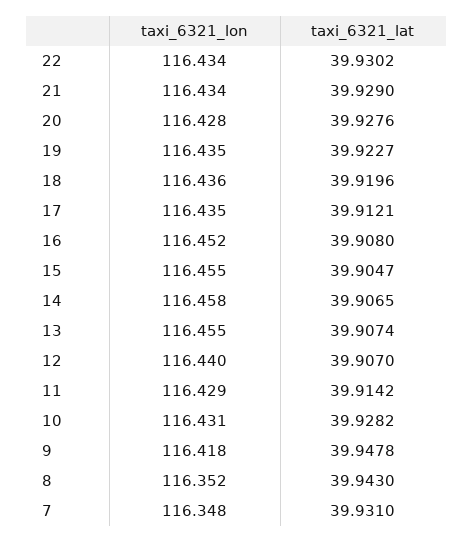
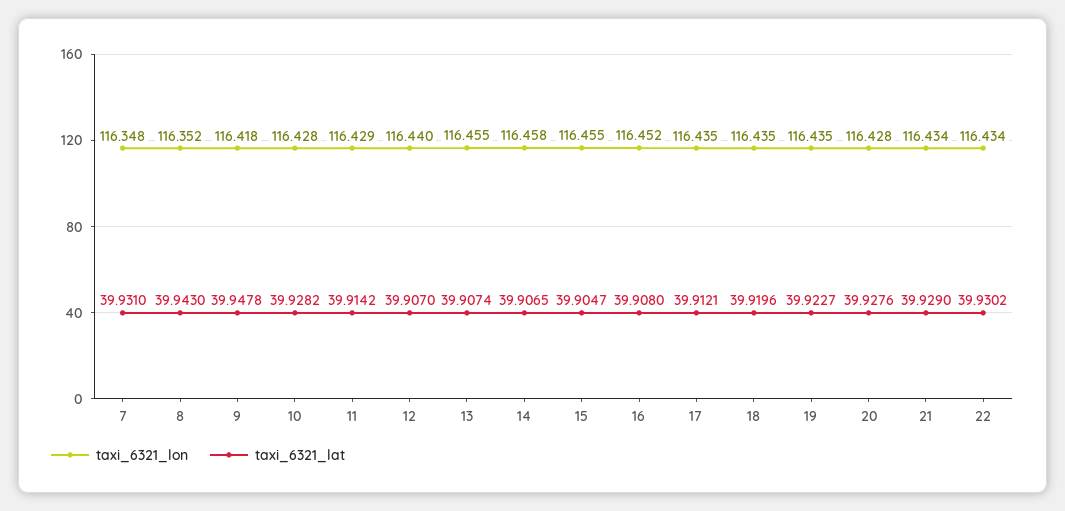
  {
    "taxi_6321_lon": {
      "22": 116.434,
      "21": 116.434,
      "20": 116.428,
      "19": 116.435,
-     "18": 116.436,
+     "18": 116.435,
      "17": 116.435,
      "16": 116.452,
      "15": 116.455,
      "14": 116.458,
      "13": 116.455,
      "12": 116.44,
      "11": 116.429,
-     "10": 116.431,
+     "10": 116.428,
      "9": 116.418,
      "8": 116.352,
      "7": 116.348
    },
    "taxi_6321_lat": {
      "22": 39.9302,
      "21": 39.929,
      "20": 39.9276,
      "19": 39.9227,
      "18": 39.9196,
      "17": 39.9121,
      "16": 39.908,
      "15": 39.9047,
      "14": 39.9065,
      "13": 39.9074,
      "12": 39.907,
      "11": 39.9142,
      "10": 39.9282,
      "9": 39.9478,
      "8": 39.943,
      "7": 39.931
    }
  }

